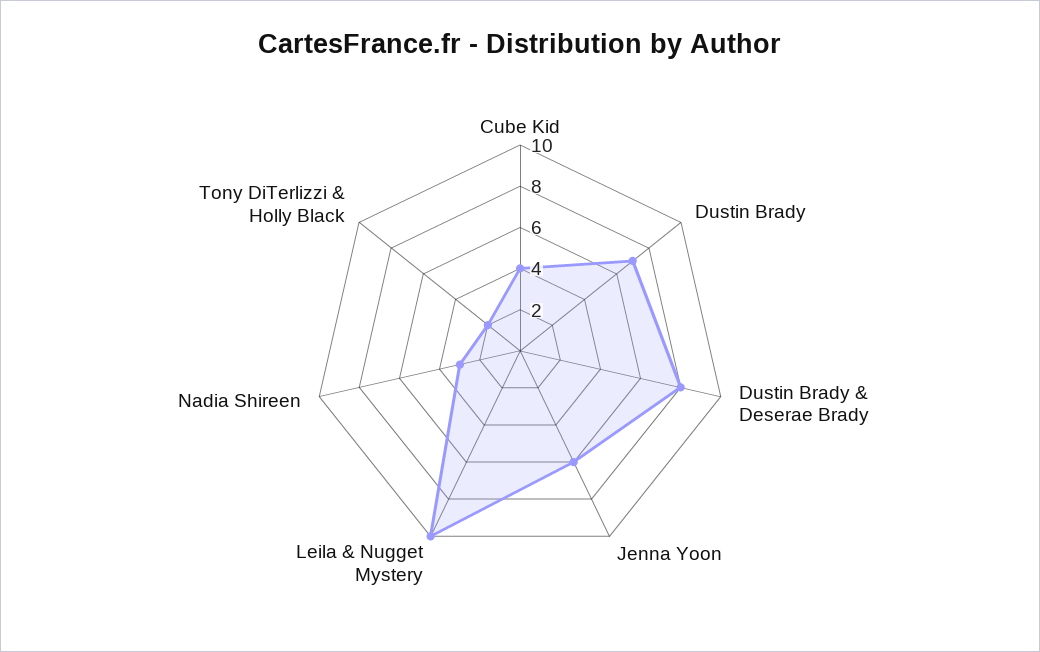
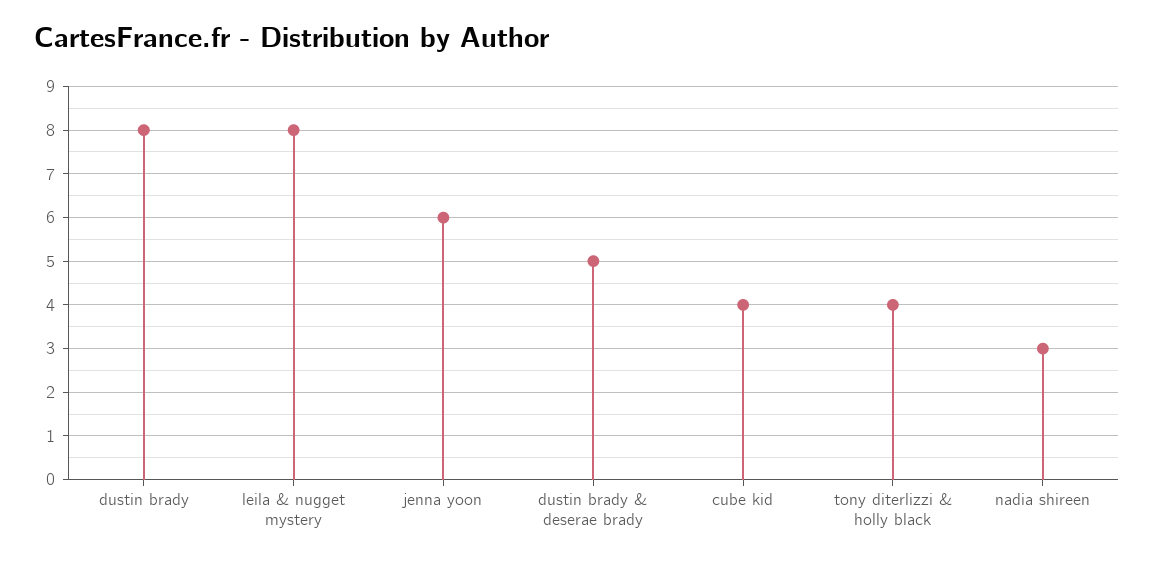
  {
    "Cube Kid": 4,
-   "Dustin Brady": 7,
+   "Dustin Brady": 8,
-   "Dustin Brady & Deserae Brady": 8,
+   "Dustin Brady & Deserae Brady": 5,
    "Jenna Yoon": 6,
-   "Leila & Nugget Mystery": 10,
+   "Leila & Nugget Mystery": 8,
    "Nadia Shireen": 3,
-   "Tony DiTerlizzi & Holly Black": 2
+   "Tony DiTerlizzi & Holly Black": 4
  }

